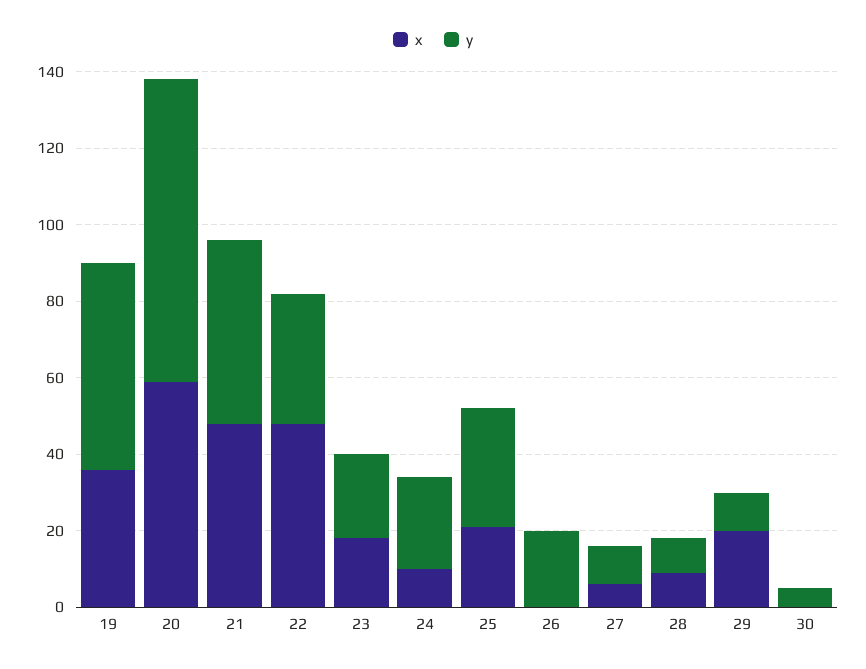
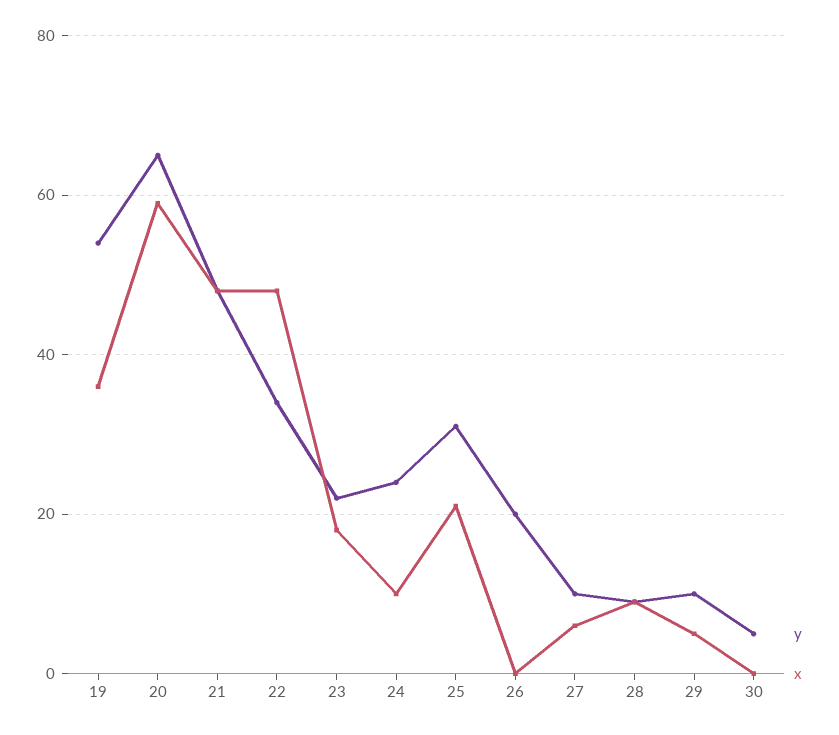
  {
    "x": {
      "19": 35,
      "20": 60,
      "21": 50,
      "22": 50,
      "23": 20,
      "24": 10,
      "25": 20,
      "26": 0,
      "27": 5,
      "28": 10,
-     "29": 20,
+     "29": 5,
      "30": 0
    },
    "y": {
      "19": 55,
-     "20": 80,
+     "20": 65,
      "21": 50,
      "22": 35,
      "23": 20,
      "24": 25,
      "25": 30,
      "26": 20,
      "27": 10,
      "28": 10,
      "29": 10,
      "30": 5
    }
  }

